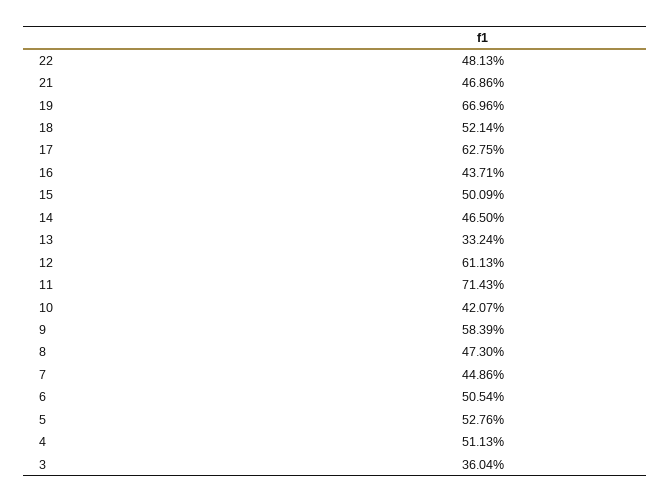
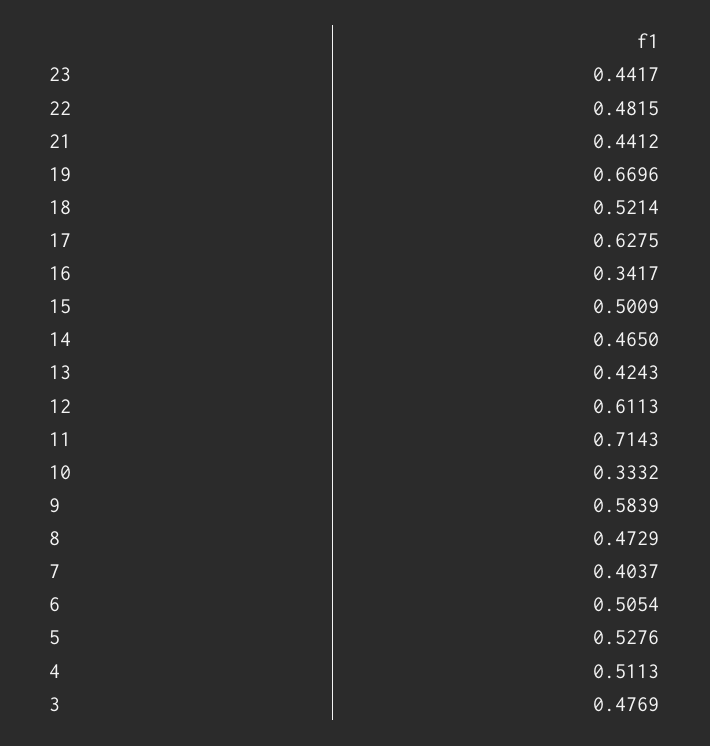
  {
-   "22": 0.4813,
+   "22": 0.4815,
-   "21": 0.4686,
+   "21": 0.4412,
    "19": 0.6696,
    "18": 0.5214,
    "17": 0.6275,
-   "16": 0.4371,
+   "16": 0.3417,
    "15": 0.5009,
    "14": 0.465,
-   "13": 0.3324,
+   "13": 0.4243,
    "12": 0.6113,
    "11": 0.7143,
-   "10": 0.4207,
+   "10": 0.3332,
    "9": 0.5839,
-   "8": 0.473,
+   "8": 0.4729,
-   "7": 0.4486,
+   "7": 0.4037,
    "6": 0.5054,
    "5": 0.5276,
    "4": 0.5113,
-   "3": 0.3604
+   "3": 0.4769,
+   "23": 0.4417
  }

